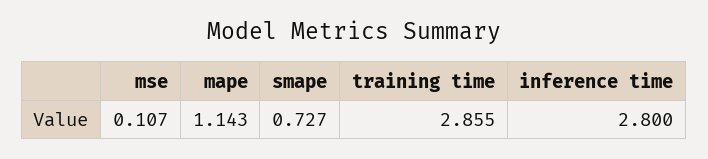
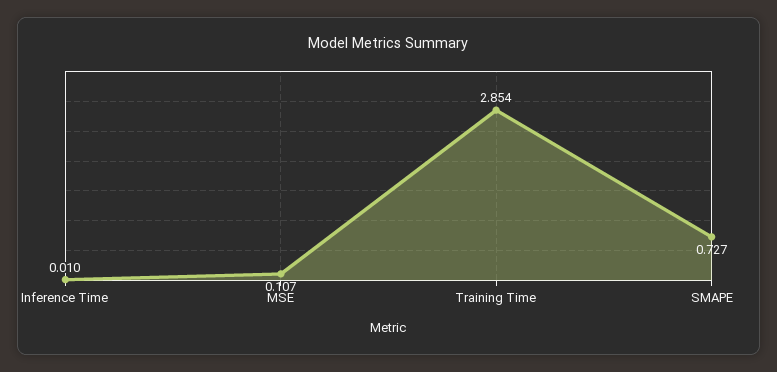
  {
    "mse": 0.107,
-   "mape": 1.143,
    "smape": 0.727,
-   "training time": 2.855,
+   "training time": 2.854,
-   "inference time": 2.8
+   "inference time": 0.01
  }

